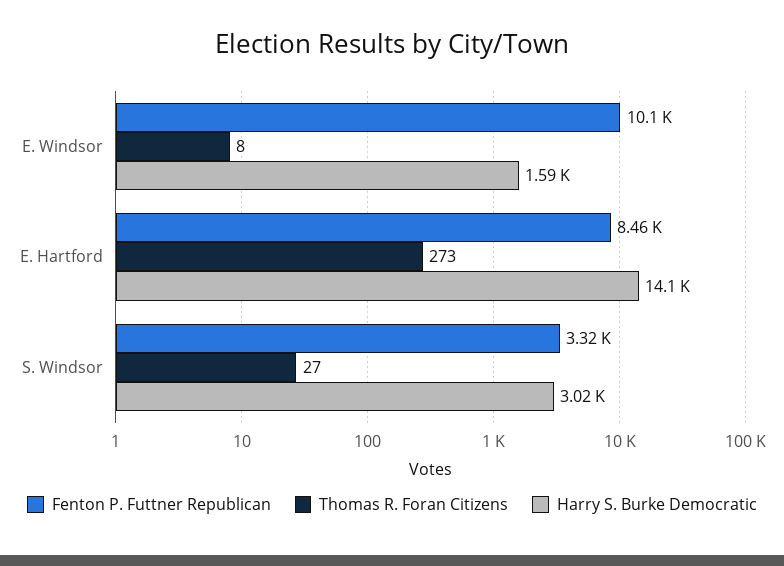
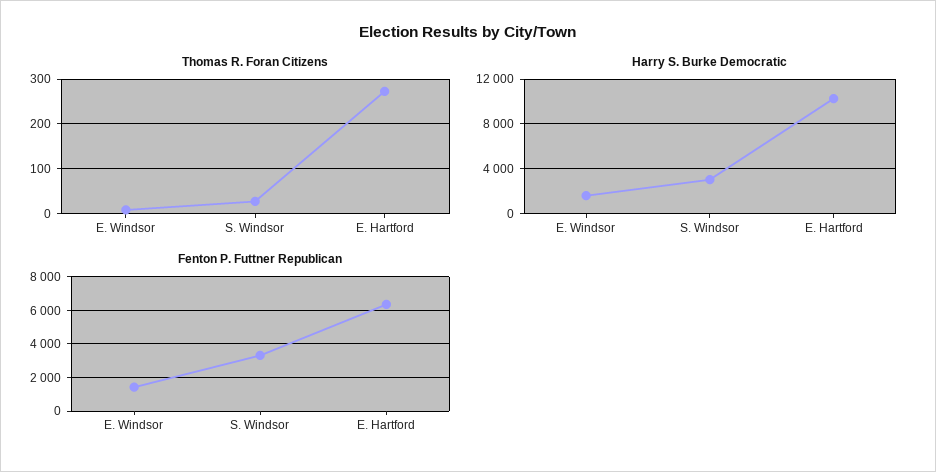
  {
    "Fenton P. Futtner Republican": {
-     "E. Windsor": 10100,
+     "E. Windsor": 1500,
-     "E. Hartford": 8460,
+     "E. Hartford": 6500,
      "S. Windsor": 3320
    },
    "Thomas R. Foran Citizens": {
      "E. Windsor": 8,
      "E. Hartford": 273,
      "S. Windsor": 27
    },
    "Harry S. Burke Democratic": {
      "E. Windsor": 1590,
-     "E. Hartford": 14100,
+     "E. Hartford": 10000,
      "S. Windsor": 3020
    }
  }

